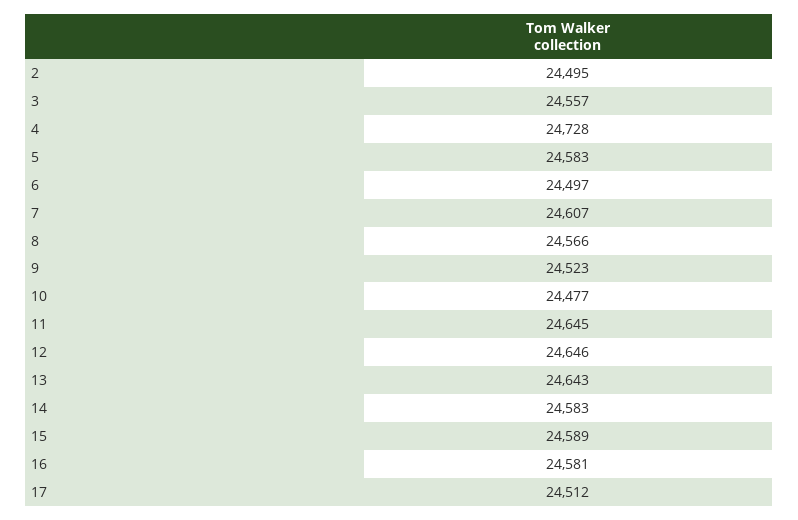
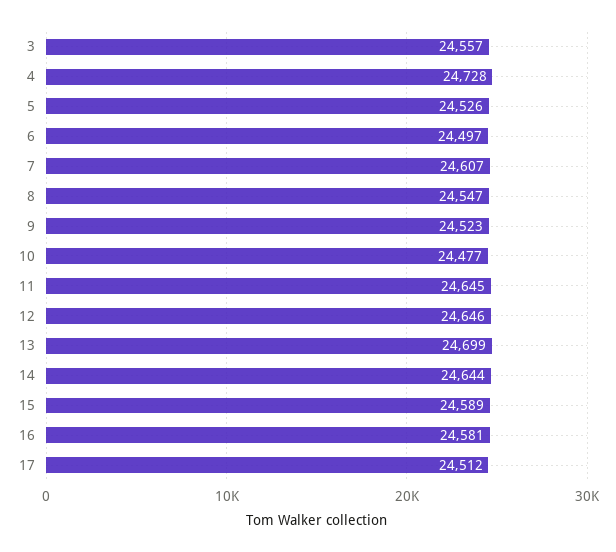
  {
-   "2": 24495,
    "3": 24557,
    "4": 24728,
-   "5": 24583,
+   "5": 24526,
    "6": 24497,
    "7": 24607,
-   "8": 24566,
+   "8": 24547,
    "9": 24523,
    "10": 24477,
    "11": 24645,
    "12": 24646,
-   "13": 24643,
+   "13": 24699,
-   "14": 24583,
+   "14": 24644,
    "15": 24589,
    "16": 24581,
    "17": 24512
  }

